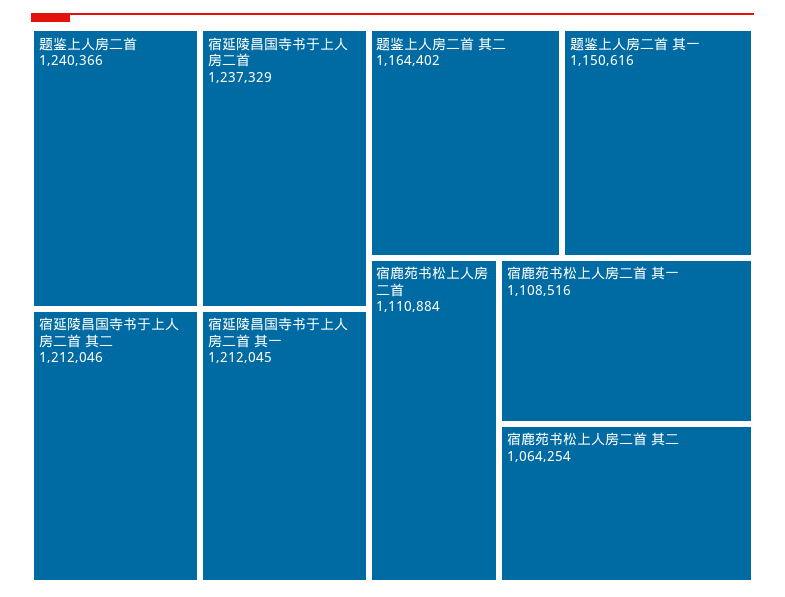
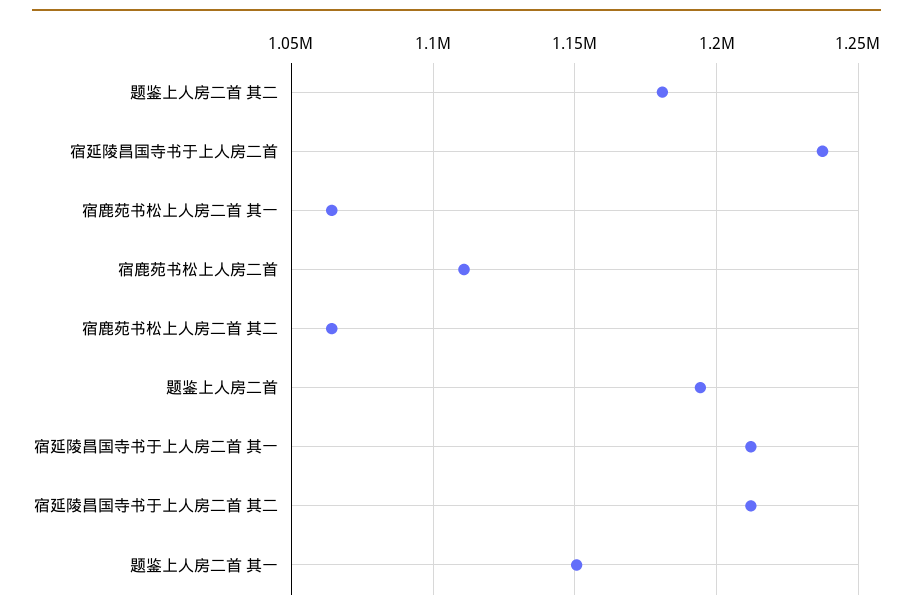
  {
-   "题鉴上人房二首": 1240366,
+   "题鉴上人房二首": 1195000,
    "宿延陵昌国寺书于上人房二首": 1237329,
    "宿延陵昌国寺书于上人房二首 其二": 1212046,
    "宿延陵昌国寺书于上人房二首 其一": 1212045,
-   "题鉴上人房二首 其二": 1164402,
+   "题鉴上人房二首 其二": 1180000,
    "题鉴上人房二首 其一": 1150616,
    "宿鹿苑书松上人房二首": 1110884,
-   "宿鹿苑书松上人房二首 其一": 1108516,
+   "宿鹿苑书松上人房二首 其一": 1065000,
    "宿鹿苑书松上人房二首 其二": 1064254
  }

